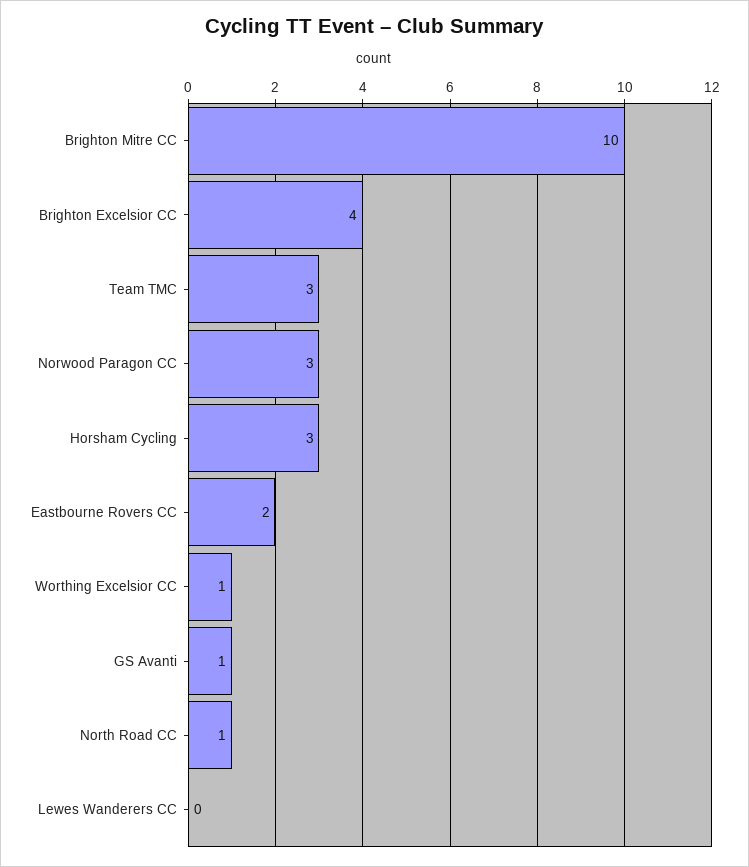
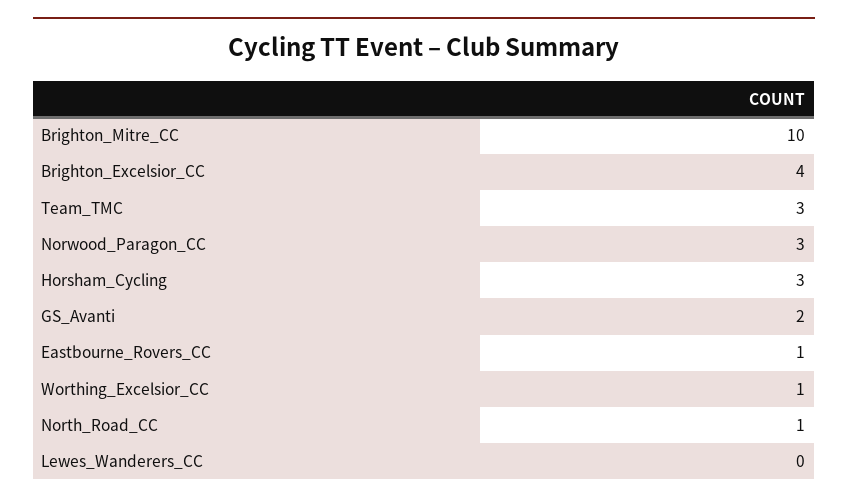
  {
    "Brighton Mitre CC": 10,
    "Brighton Excelsior CC": 4,
    "Team TMC": 3,
    "Norwood Paragon CC": 3,
    "Horsham Cycling": 3,
-   "Eastbourne Rovers CC": 2,
+   "Eastbourne Rovers CC": 1,
    "Worthing Excelsior CC": 1,
-   "GS Avanti": 1,
+   "GS Avanti": 2,
    "North Road CC": 1,
    "Lewes Wanderers CC": 0
  }

